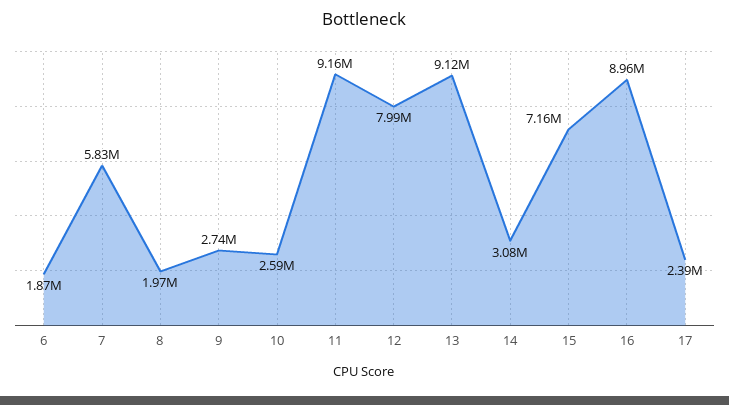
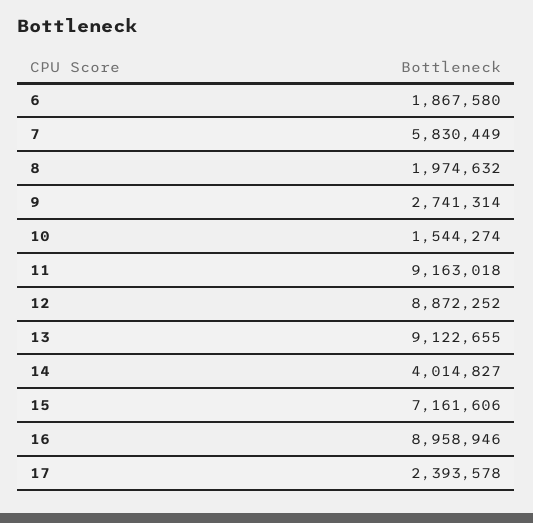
  {
    "6": 1867580,
    "7": 5830449,
    "8": 1974632,
    "9": 2741314,
-   "10": 2590000,
+   "10": 1544274,
    "11": 9163018,
-   "12": 7990000,
+   "12": 8872252,
    "13": 9122655,
-   "14": 3080000,
+   "14": 4014827,
    "15": 7161606,
    "16": 8958946,
    "17": 2393578
  }

